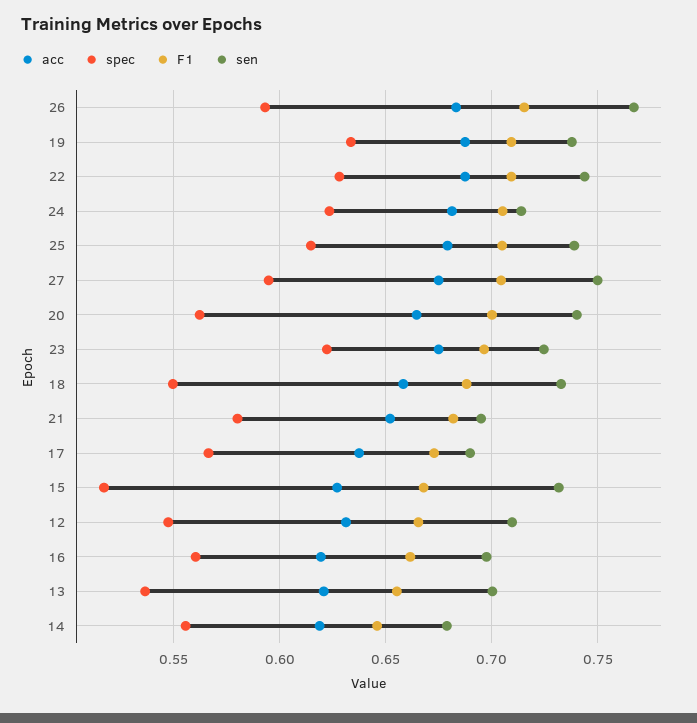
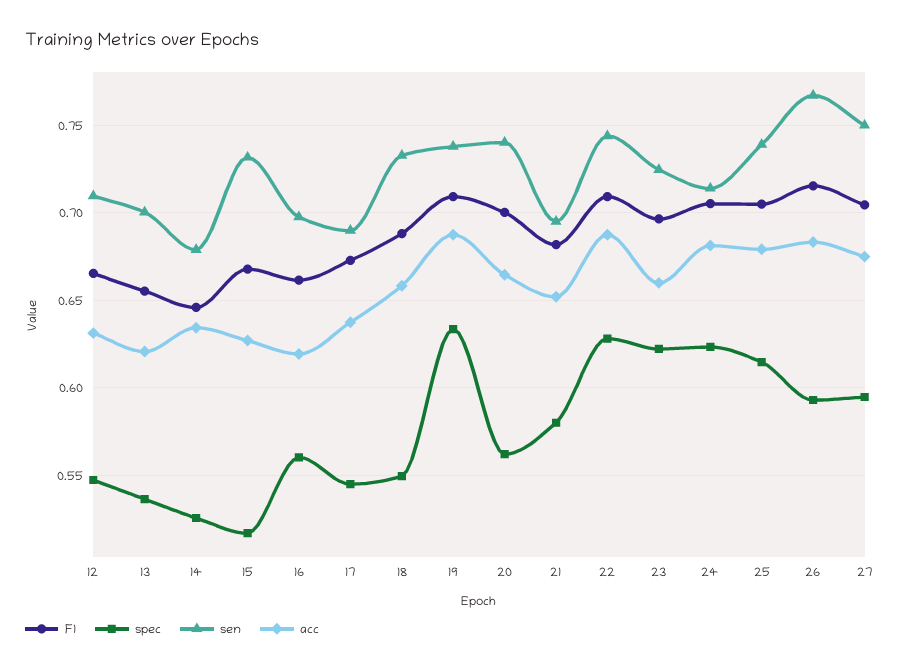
  {
    "acc": {
      "26": 0.685,
      "19": 0.69,
      "22": 0.69,
      "24": 0.68,
      "25": 0.68,
      "27": 0.675,
      "20": 0.665,
-     "23": 0.675,
+     "23": 0.66,
      "18": 0.66,
      "21": 0.65,
      "17": 0.64,
      "15": 0.625,
      "12": 0.63,
      "16": 0.62,
      "13": 0.62,
-     "14": 0.62
+     "14": 0.635
    },
    "spec": {
      "26": 0.595,
      "19": 0.635,
      "22": 0.63,
      "24": 0.625,
      "25": 0.615,
      "27": 0.595,
      "20": 0.56,
      "23": 0.62,
      "18": 0.55,
      "21": 0.58,
-     "17": 0.565,
+     "17": 0.545,
      "15": 0.515,
      "12": 0.545,
      "16": 0.56,
      "13": 0.535,
-     "14": 0.555
+     "14": 0.525
    },
    "F1": {
      "26": 0.715,
      "19": 0.71,
      "22": 0.71,
      "24": 0.705,
      "25": 0.705,
      "27": 0.705,
      "20": 0.7,
      "23": 0.695,
      "18": 0.69,
      "21": 0.68,
      "17": 0.675,
      "15": 0.67,
      "12": 0.665,
      "16": 0.66,
      "13": 0.655,
      "14": 0.645
    },
    "sen": {
      "26": 0.765,
      "19": 0.74,
      "22": 0.745,
      "24": 0.715,
      "25": 0.74,
      "27": 0.75,
      "20": 0.74,
      "23": 0.725,
      "18": 0.735,
      "21": 0.695,
      "17": 0.69,
      "15": 0.73,
      "12": 0.71,
      "16": 0.7,
      "13": 0.7,
      "14": 0.68
    }
  }

